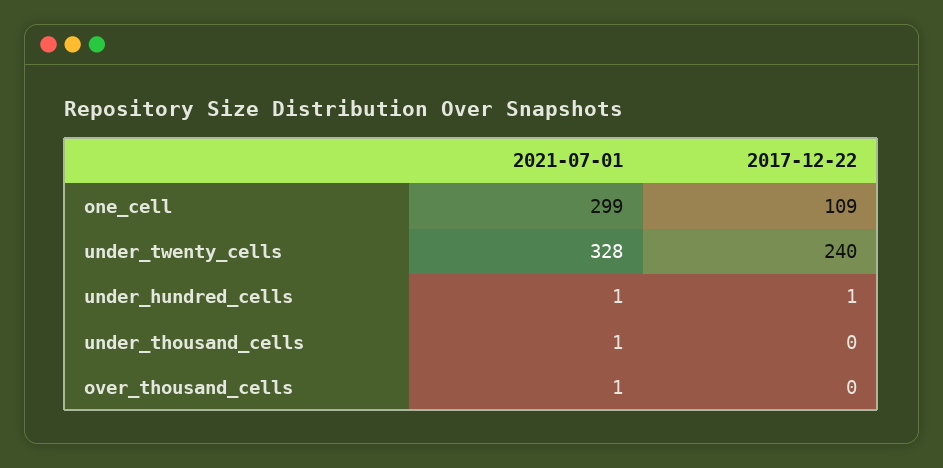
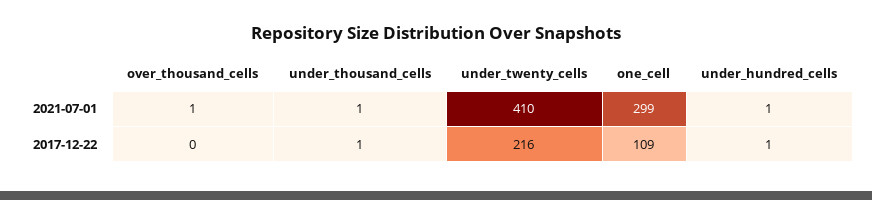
  {
    "2021-07-01": {
      "one_cell": 299,
-     "under_twenty_cells": 328,
+     "under_twenty_cells": 410,
      "under_hundred_cells": 1,
      "under_thousand_cells": 1,
      "over_thousand_cells": 1
    },
    "2017-12-22": {
      "one_cell": 109,
-     "under_twenty_cells": 240,
+     "under_twenty_cells": 216,
      "under_hundred_cells": 1,
-     "under_thousand_cells": 0,
+     "under_thousand_cells": 1,
      "over_thousand_cells": 0
    }
  }

